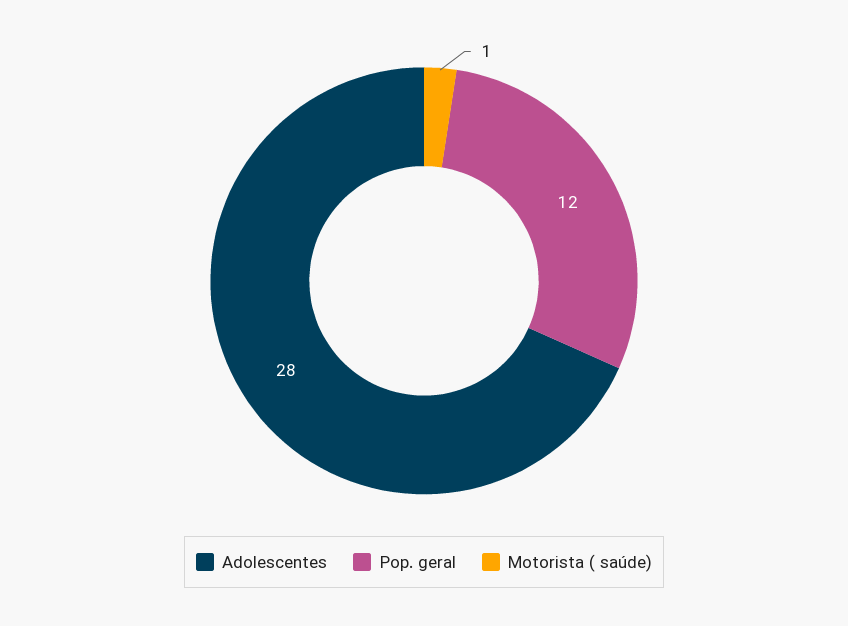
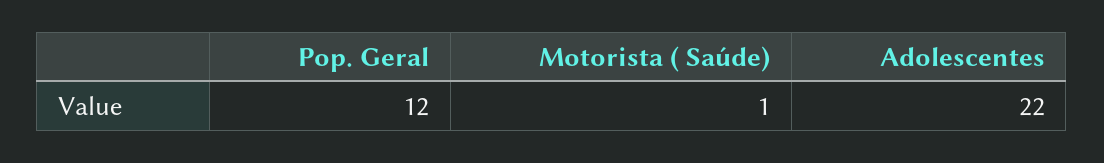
  {
-   "Adolescentes": 28,
+   "Adolescentes": 22,
    "Pop. geral": 12,
    "Motorista ( saúde)": 1
  }

